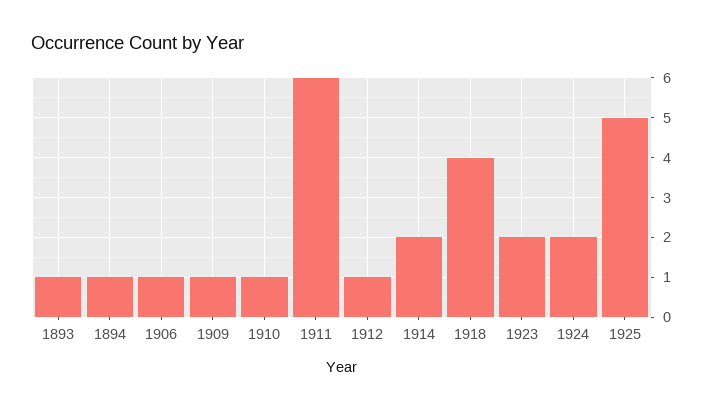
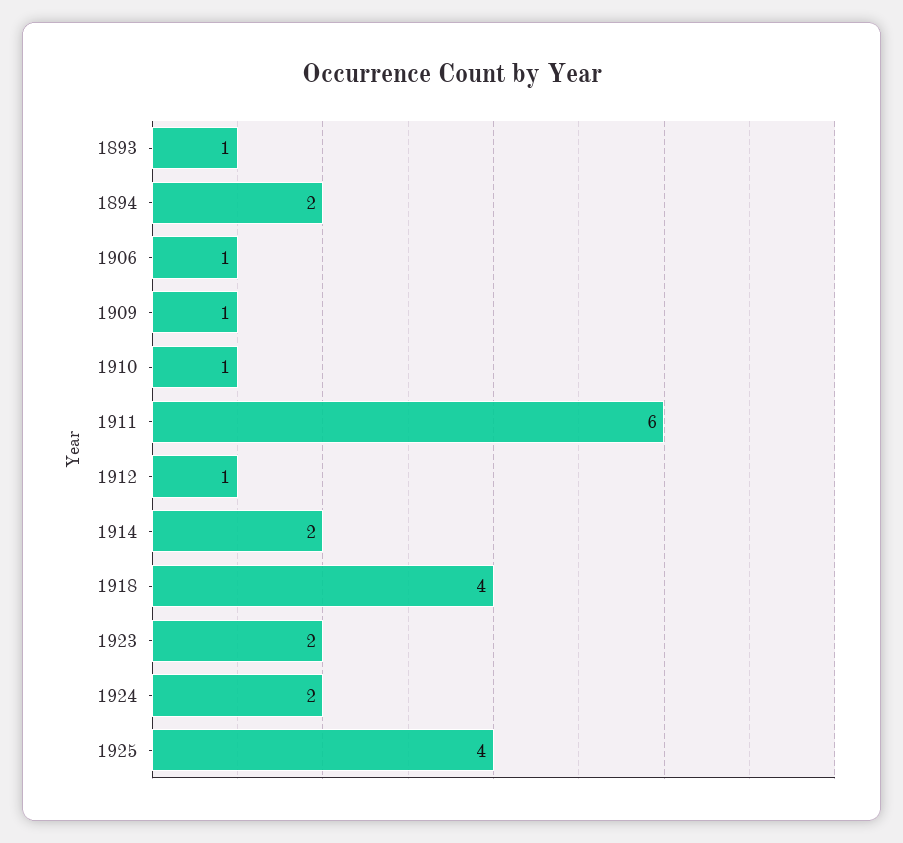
  {
    "1893": 1,
-   "1894": 1,
+   "1894": 2,
    "1906": 1,
    "1909": 1,
    "1910": 1,
    "1911": 6,
    "1912": 1,
    "1914": 2,
    "1918": 4,
    "1923": 2,
    "1924": 2,
-   "1925": 5
+   "1925": 4
  }

